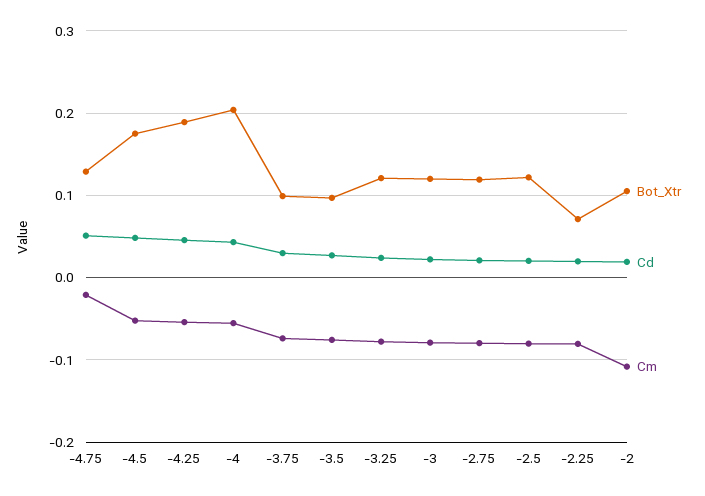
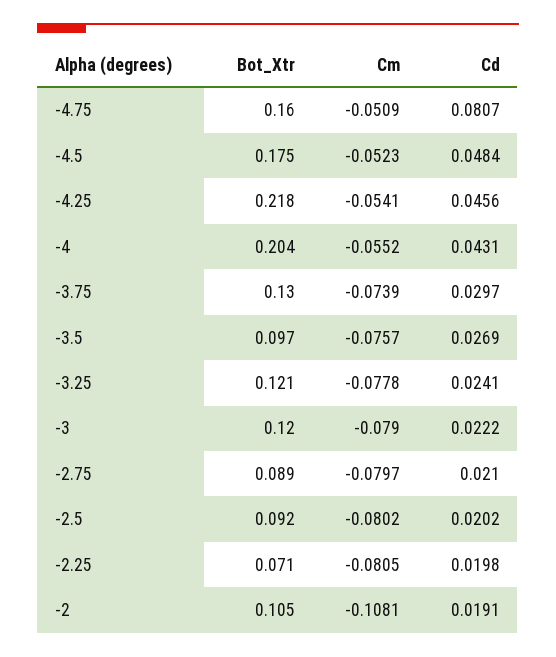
  {
    "Bot_Xtr": {
-     "-4.75": 0.13,
+     "-4.75": 0.16,
      "-4.5": 0.175,
-     "-4.25": 0.19,
+     "-4.25": 0.218,
      "-4": 0.204,
-     "-3.75": 0.1,
+     "-3.75": 0.13,
      "-3.5": 0.097,
      "-3.25": 0.121,
      "-3": 0.12,
-     "-2.75": 0.12,
+     "-2.75": 0.089,
-     "-2.5": 0.12,
+     "-2.5": 0.092,
      "-2.25": 0.071,
      "-2": 0.105
    },
    "Cd": {
-     "-4.75": 0.05,
+     "-4.75": 0.0807,
      "-4.5": 0.0484,
      "-4.25": 0.0456,
      "-4": 0.0431,
      "-3.75": 0.0297,
      "-3.5": 0.0269,
      "-3.25": 0.0241,
      "-3": 0.0222,
      "-2.75": 0.021,
      "-2.5": 0.0202,
      "-2.25": 0.0198,
      "-2": 0.0191
    },
    "Cm": {
-     "-4.75": -0.02,
+     "-4.75": -0.0509,
      "-4.5": -0.0523,
      "-4.25": -0.0541,
      "-4": -0.0552,
      "-3.75": -0.0739,
      "-3.5": -0.0757,
      "-3.25": -0.0778,
      "-3": -0.079,
      "-2.75": -0.0797,
      "-2.5": -0.0802,
      "-2.25": -0.0805,
      "-2": -0.1081
    }
  }

